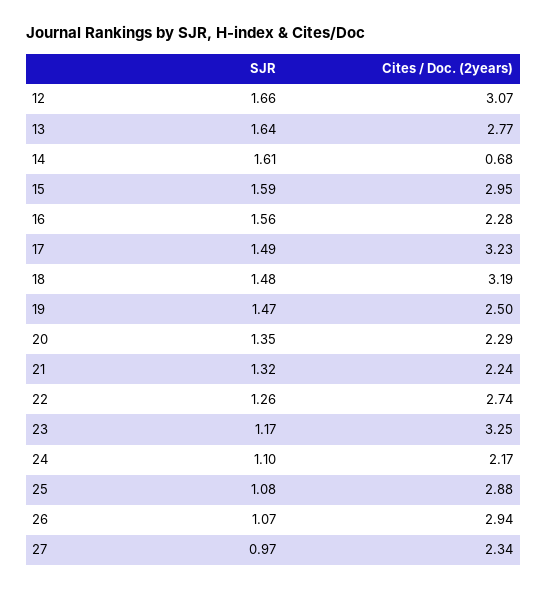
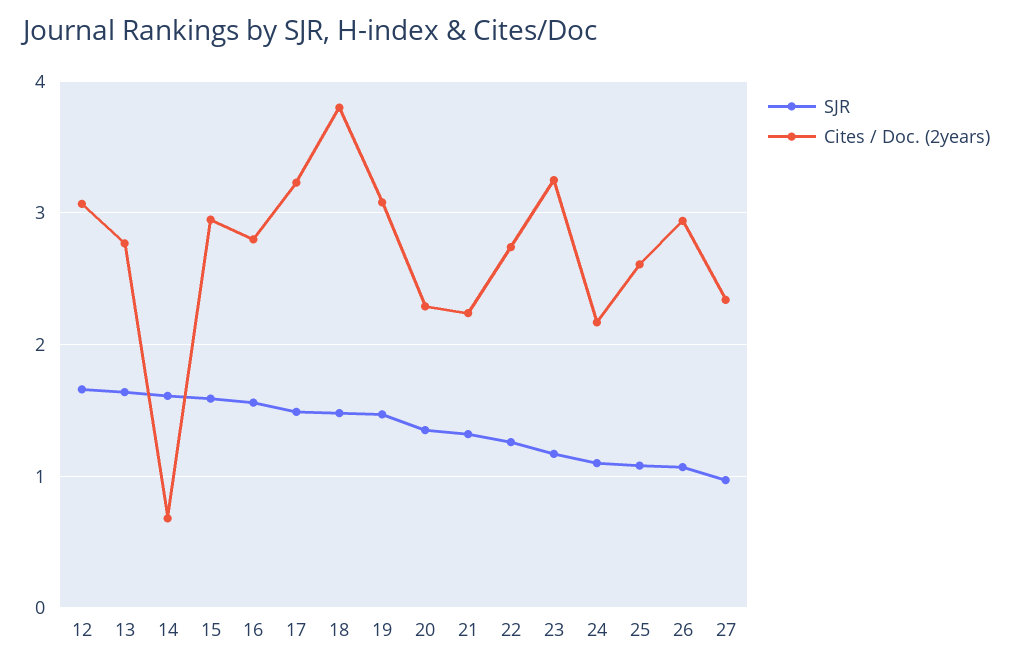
  {
    "SJR": {
      "12": 1.66,
      "13": 1.64,
      "14": 1.61,
      "15": 1.59,
      "16": 1.56,
      "17": 1.49,
      "18": 1.48,
      "19": 1.47,
      "20": 1.35,
      "21": 1.32,
      "22": 1.26,
      "23": 1.17,
      "24": 1.1,
      "25": 1.08,
      "26": 1.07,
      "27": 0.97
    },
    "Cites / Doc. (2years)": {
      "12": 3.07,
      "13": 2.77,
      "14": 0.68,
      "15": 2.95,
-     "16": 2.28,
+     "16": 2.8,
      "17": 3.23,
-     "18": 3.19,
+     "18": 3.8,
-     "19": 2.5,
+     "19": 3.1,
      "20": 2.29,
      "21": 2.24,
      "22": 2.74,
      "23": 3.25,
      "24": 2.17,
-     "25": 2.88,
+     "25": 2.6,
      "26": 2.94,
      "27": 2.34
    }
  }

